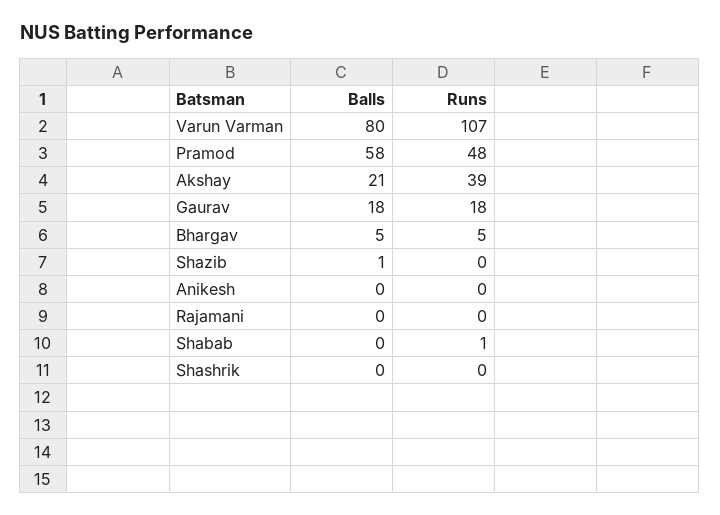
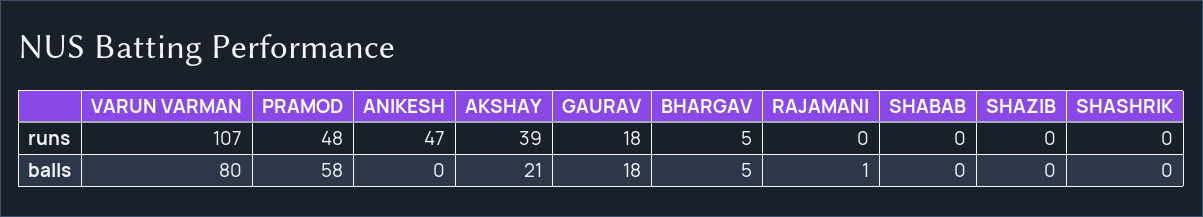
  {
    "Balls": {
      "Varun Varman": 80,
      "Pramod": 58,
      "Akshay": 21,
      "Gaurav": 18,
      "Bhargav": 5,
-     "Shazib": 1,
+     "Shazib": 0,
      "Anikesh": 0,
-     "Rajamani": 0,
+     "Rajamani": 1,
      "Shabab": 0,
      "Shashrik": 0
    },
    "Runs": {
      "Varun Varman": 107,
      "Pramod": 48,
      "Akshay": 39,
      "Gaurav": 18,
      "Bhargav": 5,
      "Shazib": 0,
-     "Anikesh": 0,
+     "Anikesh": 47,
      "Rajamani": 0,
-     "Shabab": 1,
+     "Shabab": 0,
      "Shashrik": 0
    }
  }

